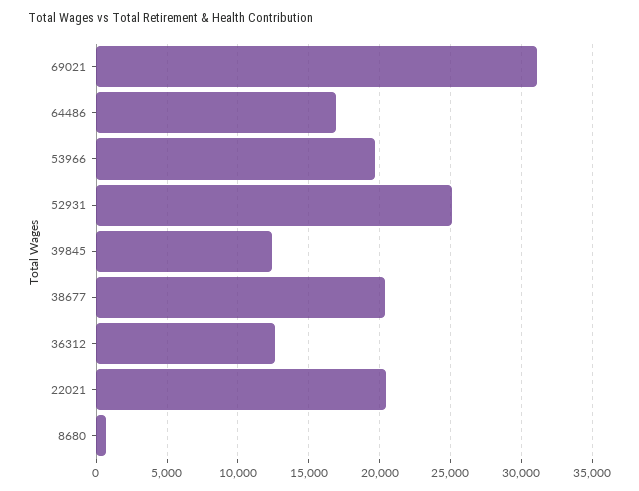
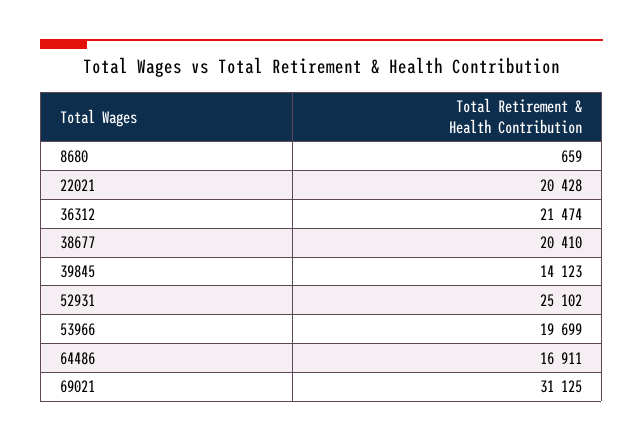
  {
    "69021": 31125,
    "64486": 16911,
    "53966": 19699,
    "52931": 25102,
-   "39845": 12500,
+   "39845": 14123,
    "38677": 20410,
-   "36312": 12500,
+   "36312": 21474,
    "22021": 20428,
    "8680": 659
  }

